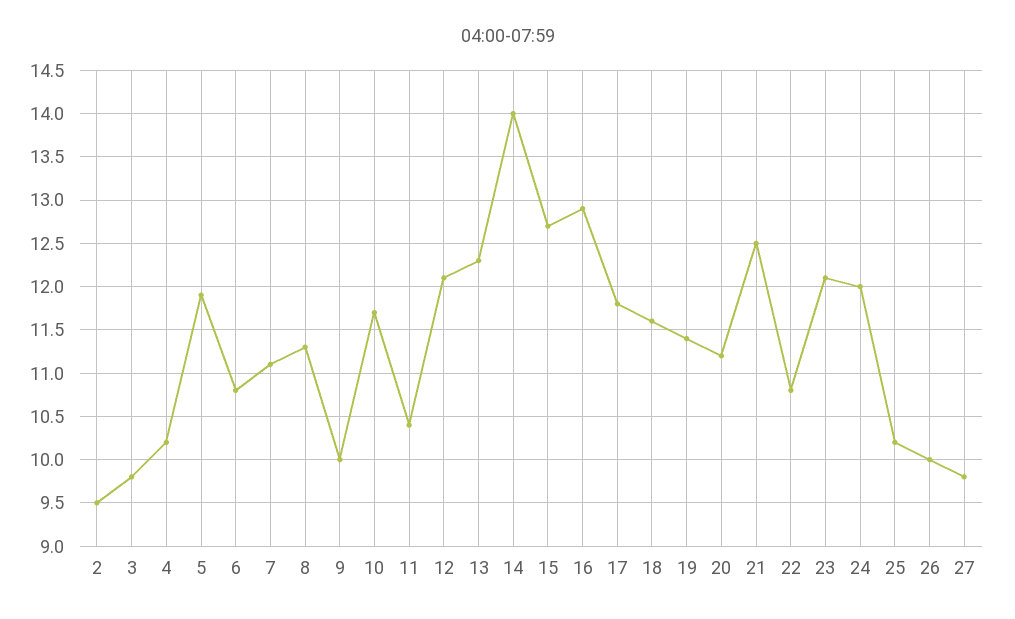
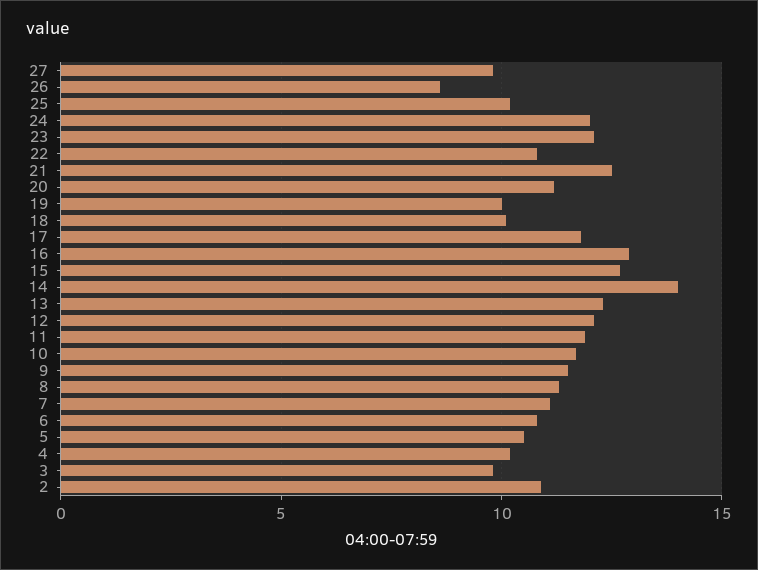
  {
-   "2": 9.5,
+   "2": 11,
    "3": 9.8,
    "4": 10.2,
-   "5": 11.9,
+   "5": 10.5,
    "6": 10.8,
    "7": 11.1,
    "8": 11.3,
-   "9": 10,
+   "9": 11.5,
    "10": 11.7,
-   "11": 10.4,
+   "11": 12,
    "12": 12.1,
    "13": 12.3,
    "14": 14,
    "15": 12.7,
    "16": 12.9,
    "17": 11.8,
-   "18": 11.6,
+   "18": 10,
-   "19": 11.4,
+   "19": 10,
    "20": 11.2,
    "21": 12.5,
    "22": 10.8,
    "23": 12.1,
    "24": 12,
    "25": 10.2,
-   "26": 10,
+   "26": 8.5,
    "27": 9.8
  }

